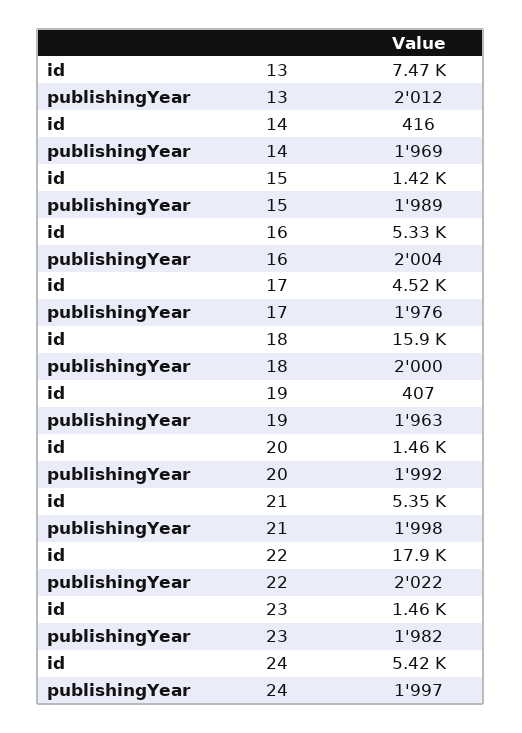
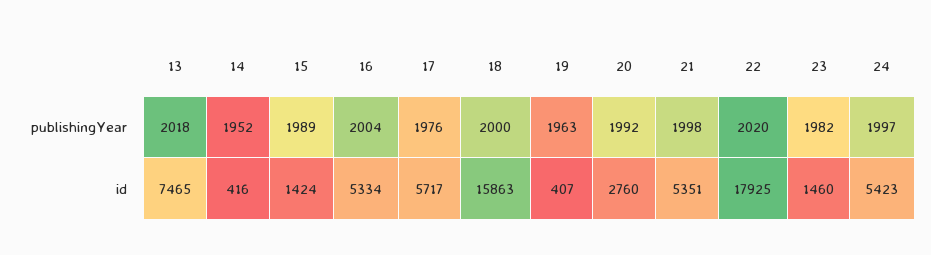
  {
    "id": {
      "13": 7465,
      "14": 416,
      "15": 1424,
      "16": 5334,
-     "17": 4520,
+     "17": 5717,
      "18": 15863,
      "19": 407,
-     "20": 1460,
+     "20": 2760,
      "21": 5351,
      "22": 17925,
      "23": 1460,
      "24": 5423
    },
    "publishingYear": {
-     "13": 2012,
+     "13": 2018,
-     "14": 1969,
+     "14": 1952,
      "15": 1989,
      "16": 2004,
      "17": 1976,
      "18": 2000,
      "19": 1963,
      "20": 1992,
      "21": 1998,
-     "22": 2022,
+     "22": 2020,
      "23": 1982,
      "24": 1997
    }
  }

